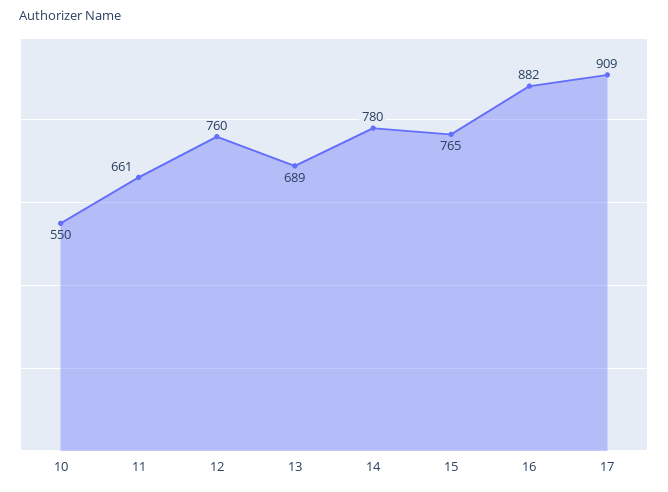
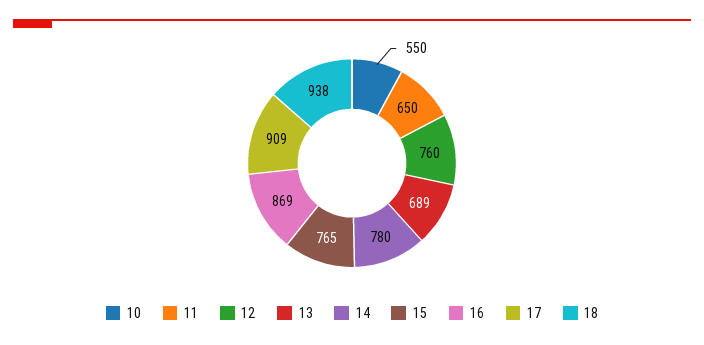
  {
    "10": 550,
-   "11": 661,
+   "11": 650,
    "12": 760,
    "13": 689,
    "14": 780,
    "15": 765,
-   "16": 882,
+   "16": 869,
-   "17": 909
+   "17": 909,
+   "18": 938
  }

